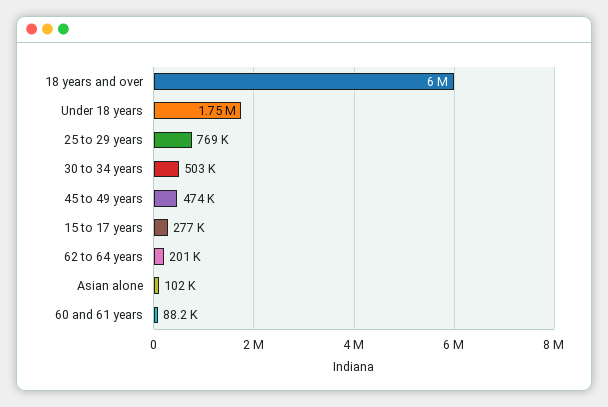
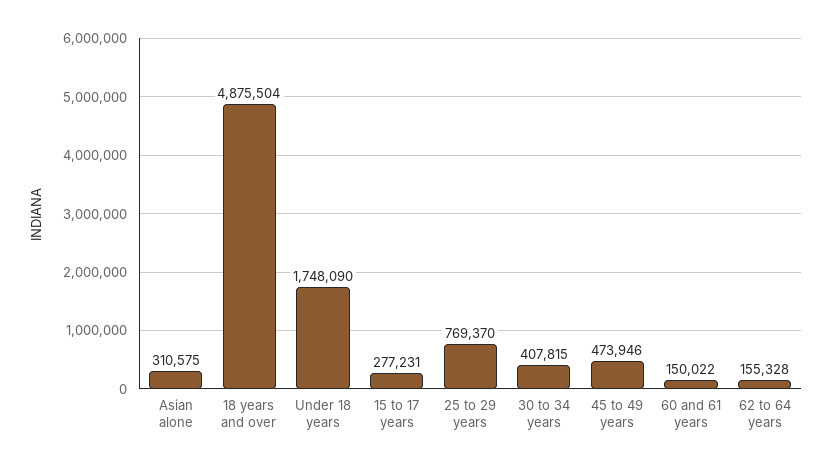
  {
-   "18 years and over": 6000000,
+   "18 years and over": 4875504,
    "Under 18 years": 1748090,
    "25 to 29 years": 769370,
-   "30 to 34 years": 503000,
+   "30 to 34 years": 407815,
    "45 to 49 years": 473946,
    "15 to 17 years": 277231,
-   "62 to 64 years": 201000,
+   "62 to 64 years": 155328,
-   "Asian alone": 102000,
+   "Asian alone": 310575,
-   "60 and 61 years": 88200
+   "60 and 61 years": 150022
  }

